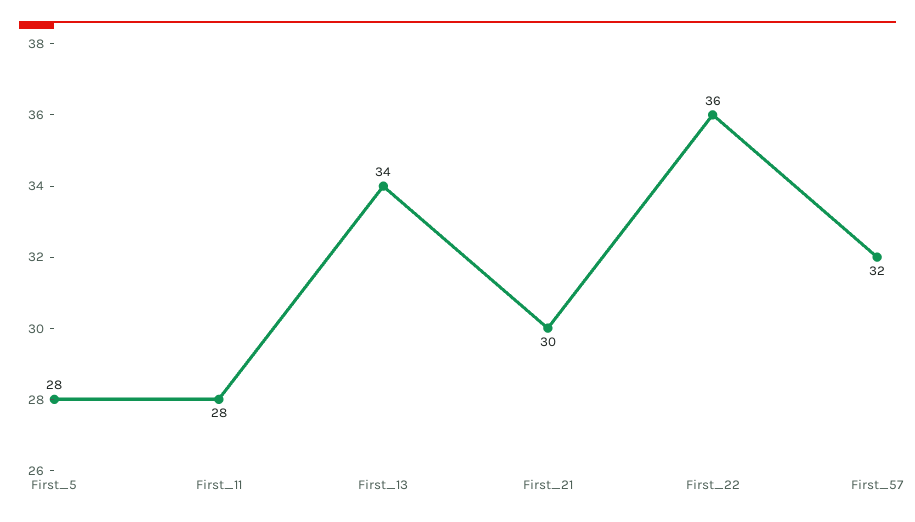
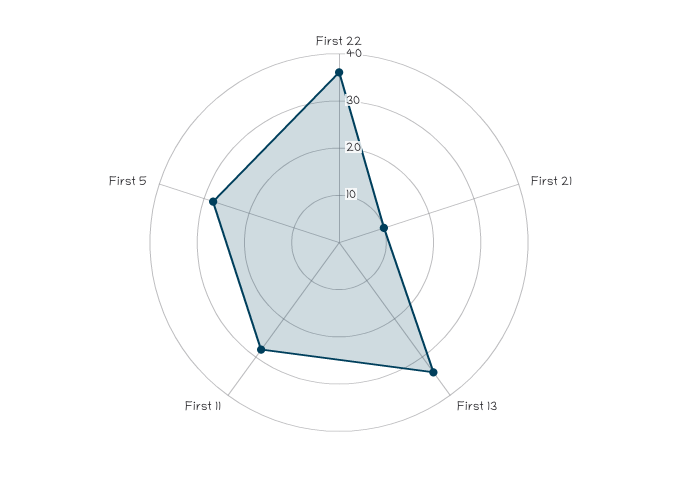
  {
    "First_5": 28,
    "First_11": 28,
    "First_13": 34,
-   "First_21": 30,
+   "First_21": 10,
-   "First_22": 36,
+   "First_22": 36
-   "First_57": 32
  }

